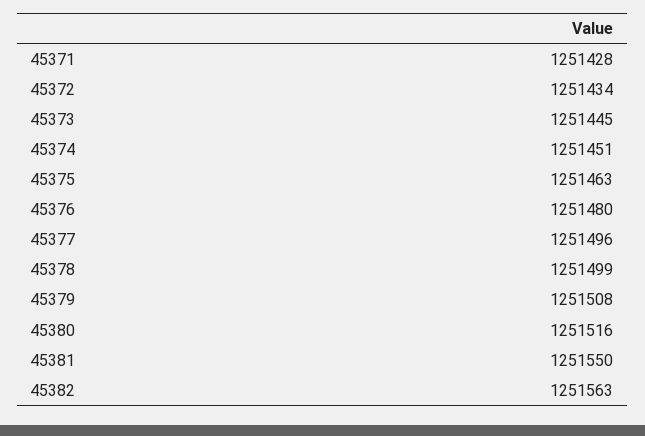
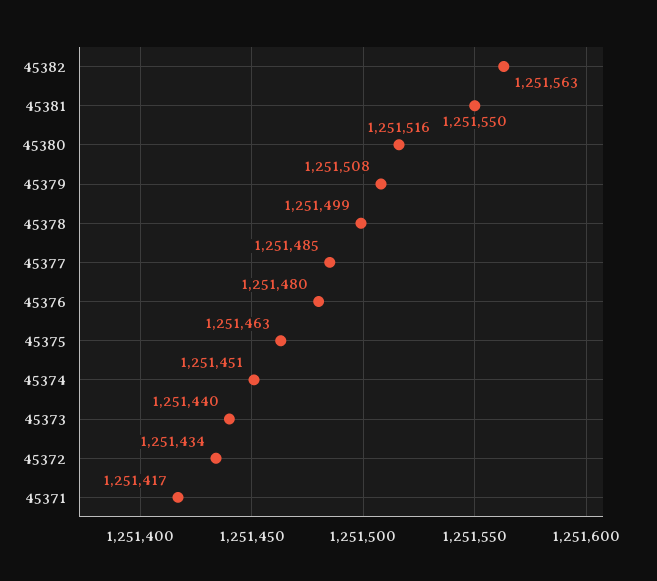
  {
-   "45371": 1251428,
+   "45371": 1251417,
    "45372": 1251434,
-   "45373": 1251445,
+   "45373": 1251440,
    "45374": 1251451,
    "45375": 1251463,
    "45376": 1251480,
-   "45377": 1251496,
+   "45377": 1251485,
    "45378": 1251499,
    "45379": 1251508,
    "45380": 1251516,
    "45381": 1251550,
    "45382": 1251563
  }

